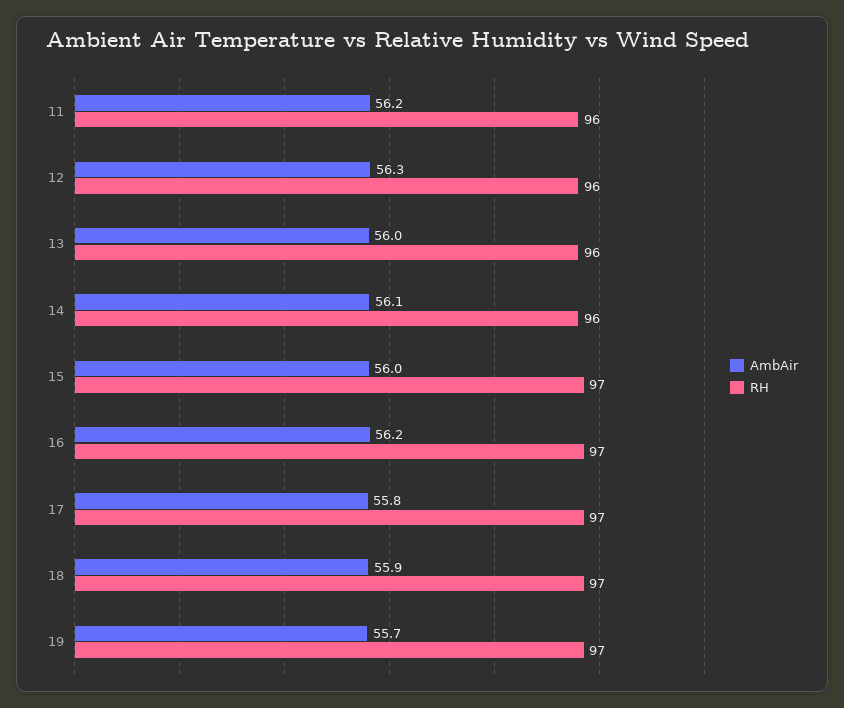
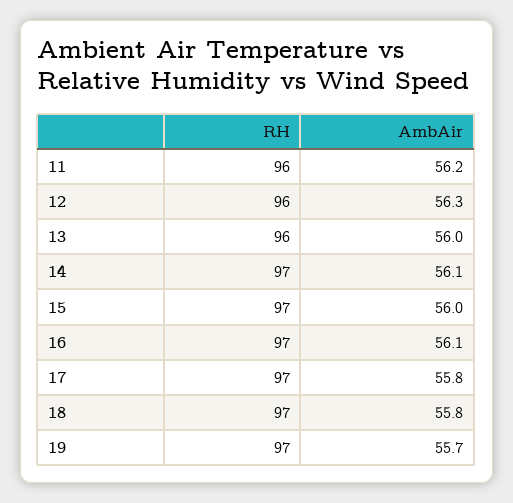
  {
    "AmbAir": {
      "11": 56.2,
      "12": 56.3,
      "13": 56,
      "14": 56.1,
      "15": 56,
-     "16": 56.2,
+     "16": 56.1,
      "17": 55.8,
-     "18": 55.9,
+     "18": 55.8,
      "19": 55.7
    },
    "RH": {
      "11": 96,
      "12": 96,
      "13": 96,
-     "14": 96,
+     "14": 97,
      "15": 97,
      "16": 97,
      "17": 97,
      "18": 97,
      "19": 97
    }
  }

